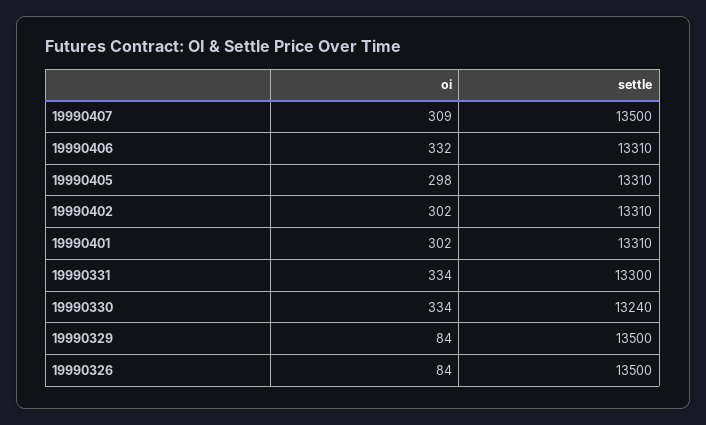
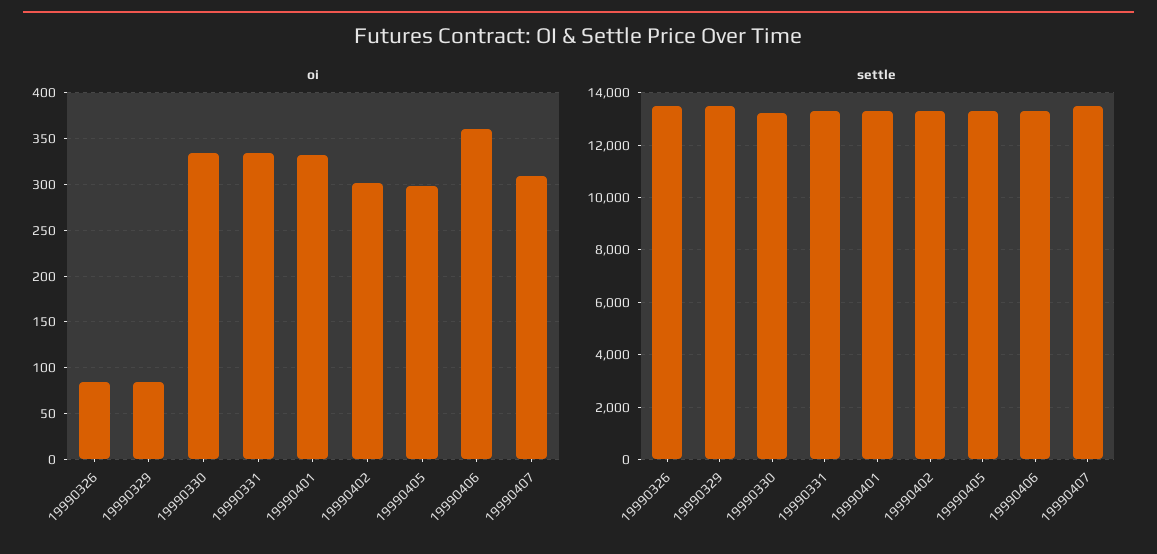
  {
    "oi": {
      "19990407": 309,
-     "19990406": 332,
+     "19990406": 360,
      "19990405": 298,
      "19990402": 302,
-     "19990401": 302,
+     "19990401": 330,
      "19990331": 334,
      "19990330": 334,
      "19990329": 84,
      "19990326": 84
    },
    "settle": {
      "19990407": 13500,
      "19990406": 13310,
      "19990405": 13310,
      "19990402": 13310,
      "19990401": 13310,
      "19990331": 13300,
      "19990330": 13240,
      "19990329": 13500,
      "19990326": 13500
    }
  }

